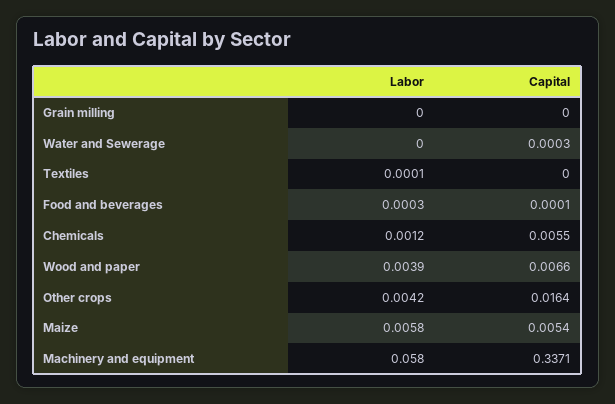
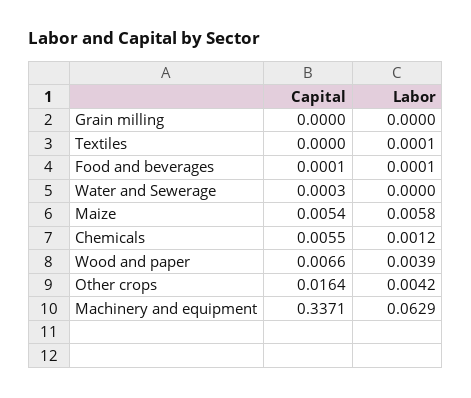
  {
    "Labor": {
      "Grain milling": 0,
      "Water and Sewerage": 0,
      "Textiles": 0.0001,
-     "Food and beverages": 0.0003,
+     "Food and beverages": 0.0001,
      "Chemicals": 0.0012,
      "Wood and paper": 0.0039,
      "Other crops": 0.0042,
      "Maize": 0.0058,
-     "Machinery and equipment": 0.058
+     "Machinery and equipment": 0.0629
    },
    "Capital": {
      "Grain milling": 0,
      "Water and Sewerage": 0.0003,
      "Textiles": 0,
      "Food and beverages": 0.0001,
      "Chemicals": 0.0055,
      "Wood and paper": 0.0066,
      "Other crops": 0.0164,
      "Maize": 0.0054,
      "Machinery and equipment": 0.3371
    }
  }

